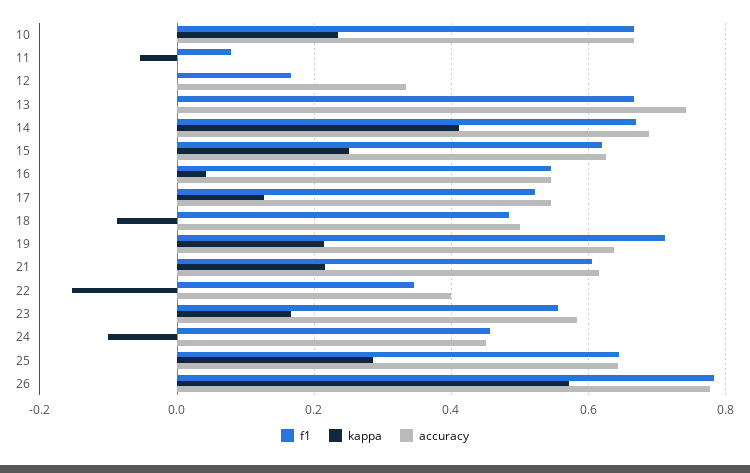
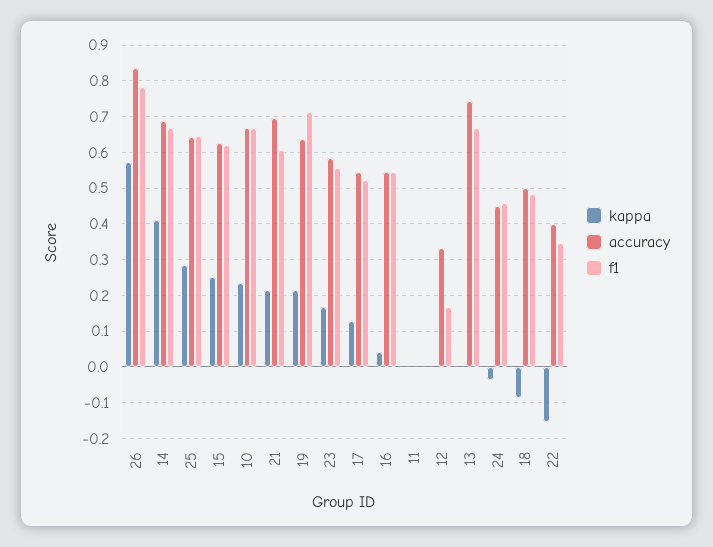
  {
    "f1": {
      "10": 0.66,
-     "11": 0.08,
+     "11": 0,
      "12": 0.16,
      "13": 0.66,
      "14": 0.66,
      "15": 0.62,
      "16": 0.54,
      "17": 0.52,
      "18": 0.48,
      "19": 0.72,
      "21": 0.6,
      "22": 0.34,
      "23": 0.56,
      "24": 0.46,
      "25": 0.64,
      "26": 0.78
    },
    "kappa": {
      "10": 0.24,
-     "11": -0.06,
+     "11": 0,
      "12": 0,
      "13": 0,
      "14": 0.42,
      "15": 0.26,
      "16": 0.04,
      "17": 0.12,
      "18": -0.08,
      "19": 0.22,
      "21": 0.22,
      "22": -0.16,
      "23": 0.16,
-     "24": -0.1,
+     "24": -0.04,
      "25": 0.28,
      "26": 0.58
    },
    "accuracy": {
      "10": 0.66,
      "11": 0,
      "12": 0.34,
      "13": 0.74,
      "14": 0.68,
      "15": 0.62,
      "16": 0.54,
      "17": 0.54,
      "18": 0.5,
      "19": 0.64,
-     "21": 0.62,
+     "21": 0.7,
      "22": 0.4,
      "23": 0.58,
      "24": 0.46,
      "25": 0.64,
-     "26": 0.78
+     "26": 0.84
    }
  }

